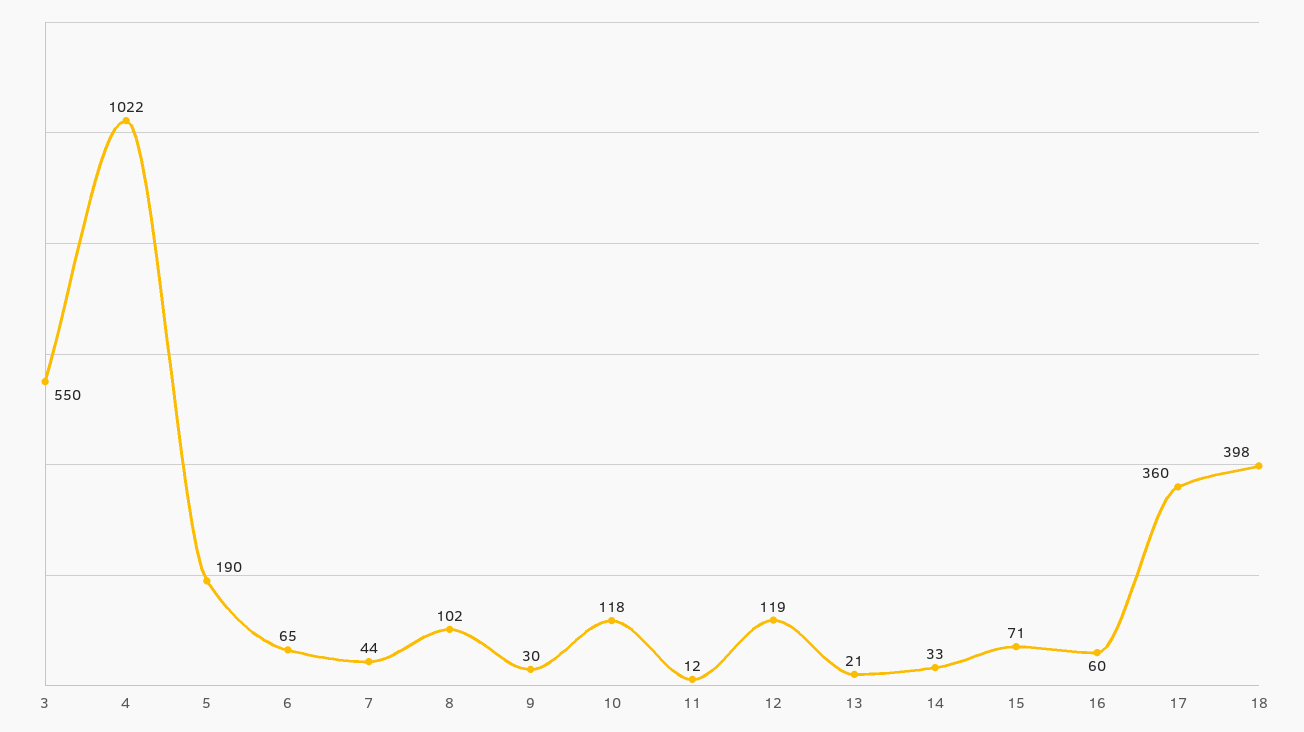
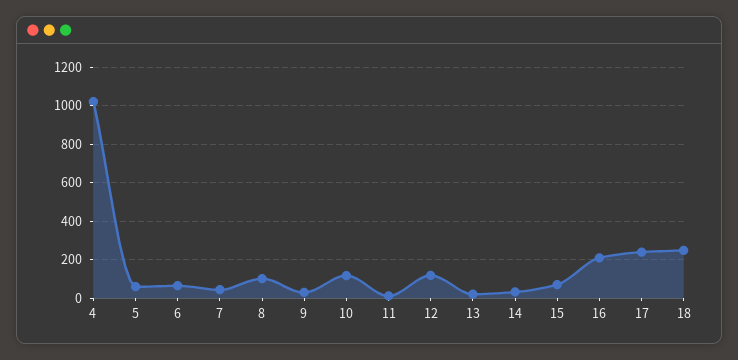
  {
-   "3": 550,
    "4": 1022,
-   "5": 190,
+   "5": 50,
    "6": 65,
    "7": 44,
    "8": 102,
    "9": 30,
    "10": 118,
    "11": 12,
    "12": 119,
    "13": 21,
    "14": 33,
    "15": 71,
-   "16": 60,
+   "16": 200,
-   "17": 360,
+   "17": 250,
-   "18": 398
+   "18": 250
  }

